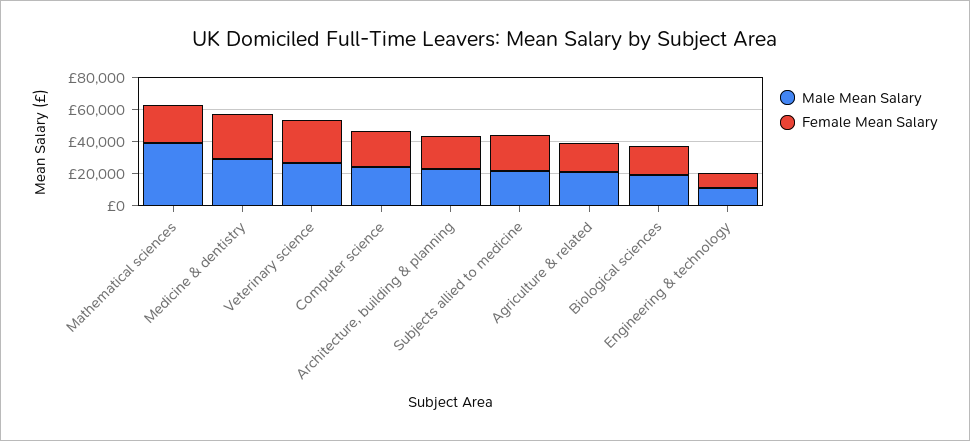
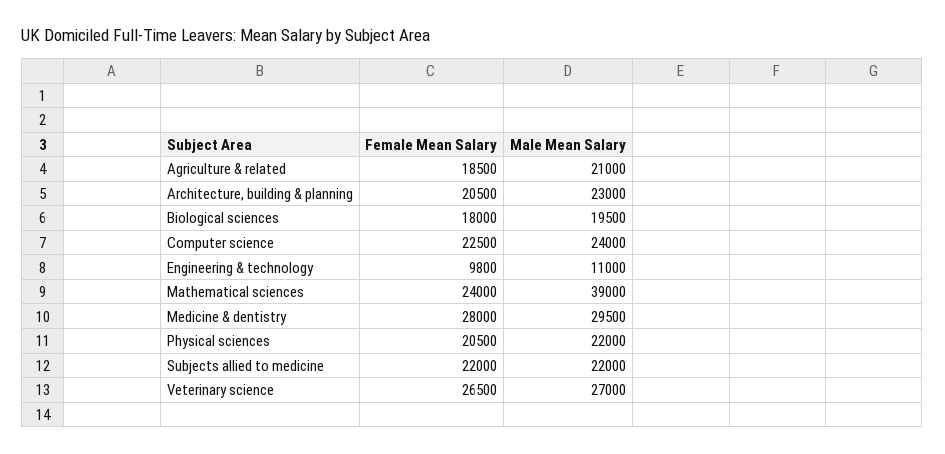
  {
    "Male Mean Salary": {
      "Mathematical sciences": 39000,
      "Medicine & dentistry": 29500,
      "Veterinary science": 27000,
      "Computer science": 24000,
      "Architecture, building & planning": 23000,
      "Subjects allied to medicine": 22000,
      "Agriculture & related": 21000,
      "Biological sciences": 19500,
-     "Engineering & technology": 11000
+     "Engineering & technology": 11000,
+     "Physical sciences": 22000
    },
    "Female Mean Salary": {
      "Mathematical sciences": 24000,
      "Medicine & dentistry": 28000,
      "Veterinary science": 26500,
      "Computer science": 22500,
      "Architecture, building & planning": 20500,
      "Subjects allied to medicine": 22000,
      "Agriculture & related": 18500,
      "Biological sciences": 18000,
-     "Engineering & technology": 9800
+     "Engineering & technology": 9800,
+     "Physical sciences": 20500
    }
  }

